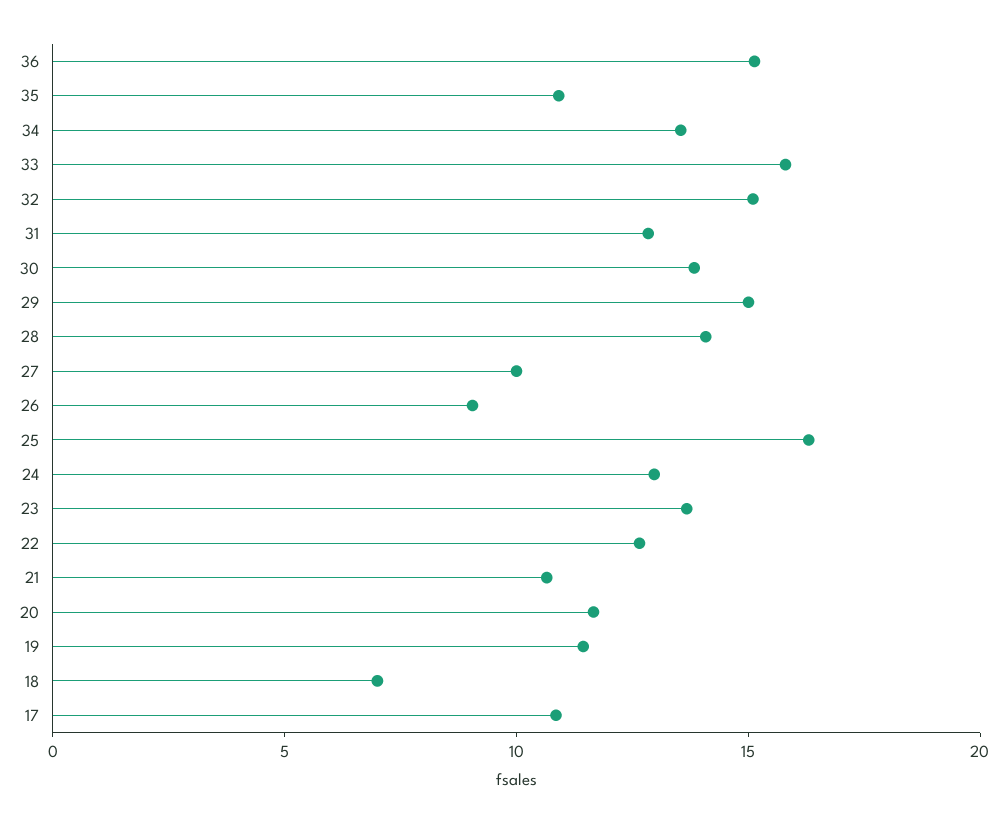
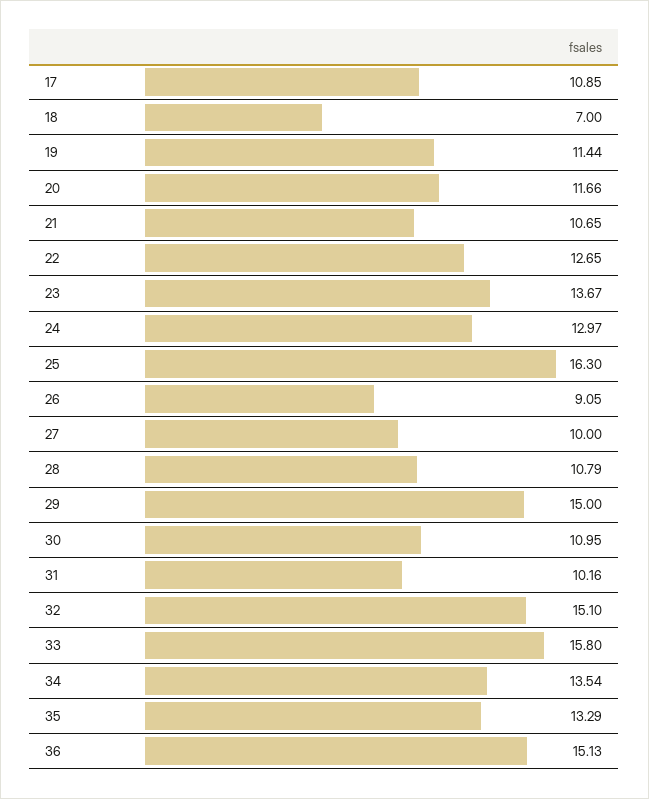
  {
    "36": 15.13,
-   "35": 11,
+   "35": 13.29,
    "34": 13.54,
    "33": 15.8,
    "32": 15.1,
-   "31": 13,
+   "31": 10.16,
-   "30": 14,
+   "30": 10.95,
    "29": 15,
-   "28": 14,
+   "28": 10.79,
    "27": 10,
    "26": 9.05,
    "25": 16.3,
    "24": 12.97,
    "23": 13.67,
    "22": 12.65,
    "21": 10.65,
    "20": 11.66,
    "19": 11.44,
    "18": 7,
    "17": 10.85
  }

